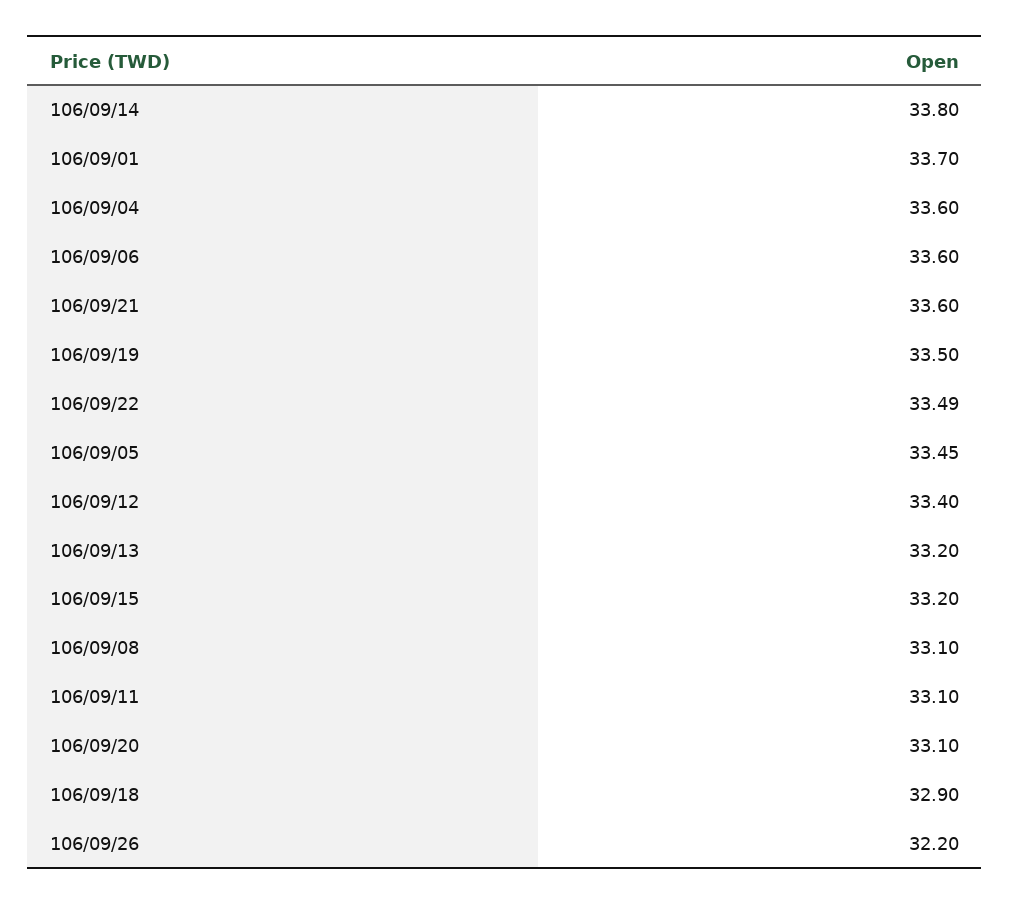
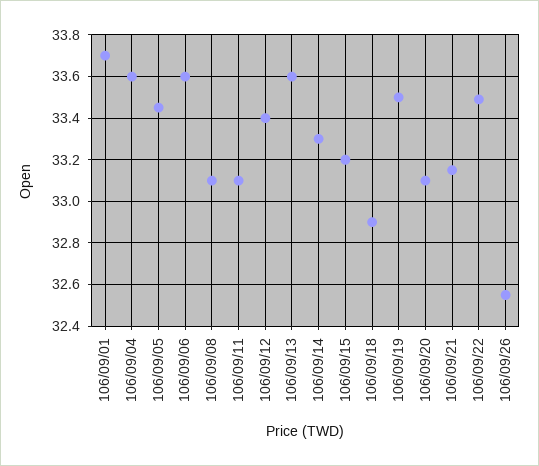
  {
-   "106/09/14": 33.8,
+   "106/09/14": 33.3,
    "106/09/01": 33.7,
    "106/09/04": 33.6,
    "106/09/06": 33.6,
-   "106/09/21": 33.6,
+   "106/09/21": 33.15,
    "106/09/19": 33.5,
    "106/09/22": 33.49,
    "106/09/05": 33.45,
    "106/09/12": 33.4,
-   "106/09/13": 33.2,
+   "106/09/13": 33.6,
    "106/09/15": 33.2,
    "106/09/08": 33.1,
    "106/09/11": 33.1,
    "106/09/20": 33.1,
    "106/09/18": 32.9,
-   "106/09/26": 32.2
+   "106/09/26": 32.55
  }

